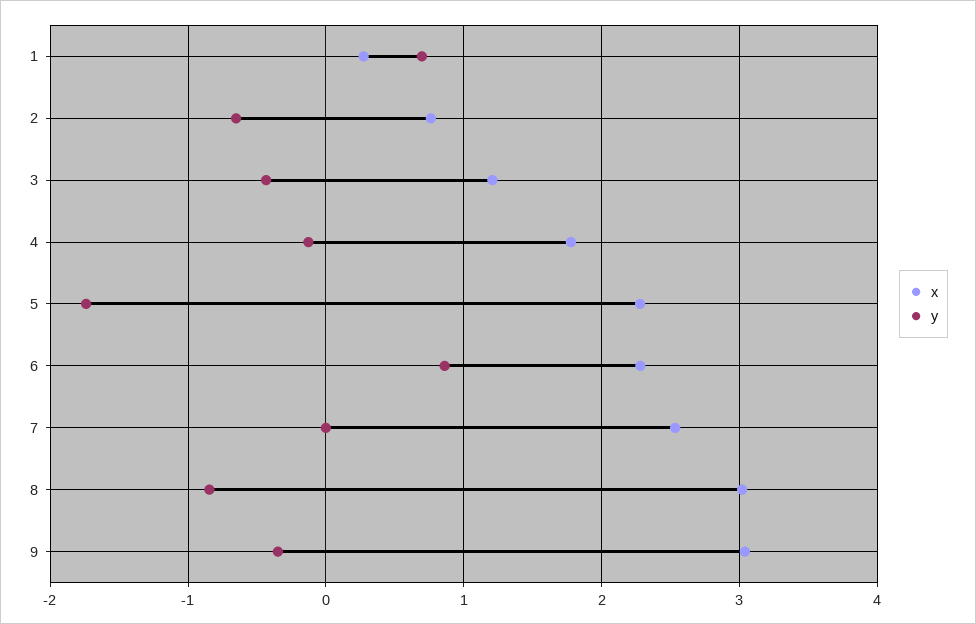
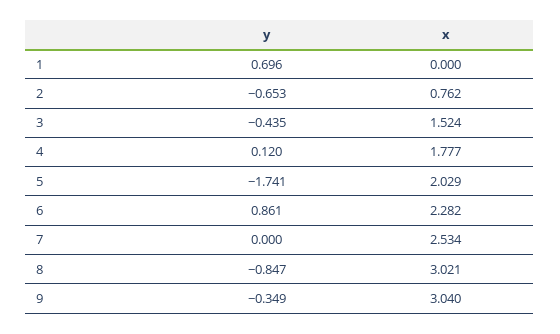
  {
    "x": {
-     "1": 0.3,
+     "1": 0,
      "2": 0.762,
-     "3": 1.2,
+     "3": 1.524,
      "4": 1.777,
-     "5": 2.3,
+     "5": 2.029,
      "6": 2.282,
      "7": 2.534,
      "8": 3.021,
      "9": 3.04
    },
    "y": {
      "1": 0.696,
      "2": -0.653,
      "3": -0.435,
-     "4": -0.1,
+     "4": 0.12,
      "5": -1.741,
      "6": 0.861,
      "7": 0,
      "8": -0.847,
      "9": -0.349
    }
  }

